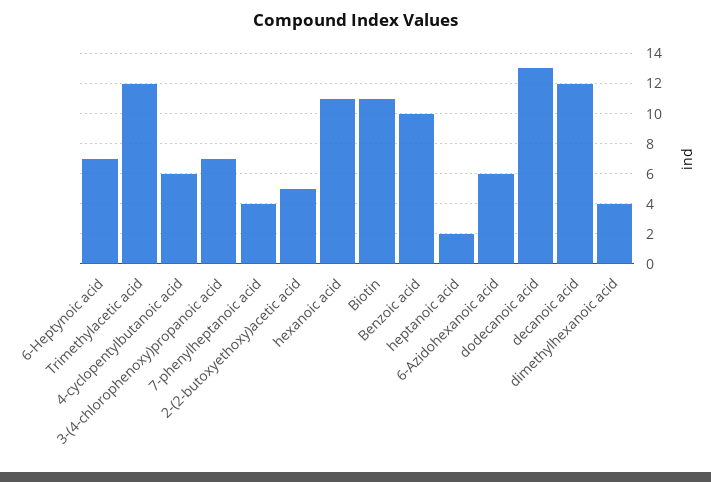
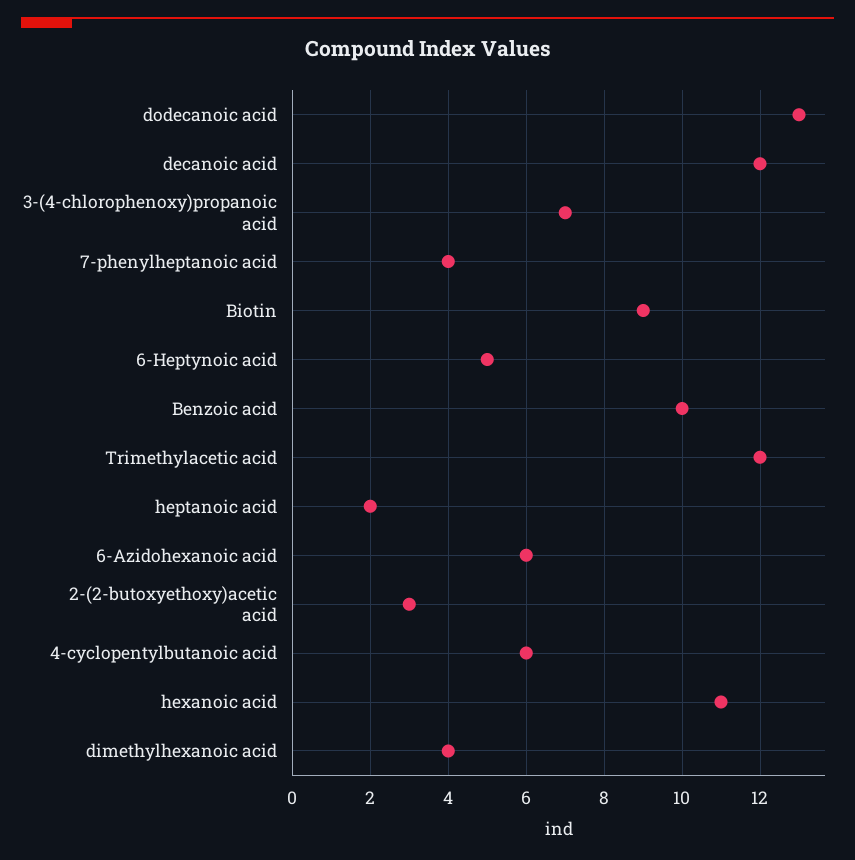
  {
-   "6-Heptynoic acid": 7,
+   "6-Heptynoic acid": 5,
    "Trimethylacetic acid": 12,
    "4-cyclopentylbutanoic acid": 6,
    "3-(4-chlorophenoxy)propanoic acid": 7,
    "7-phenylheptanoic acid": 4,
-   "2-(2-butoxyethoxy)acetic acid": 5,
+   "2-(2-butoxyethoxy)acetic acid": 3,
    "hexanoic acid": 11,
-   "Biotin": 11,
+   "Biotin": 9,
    "Benzoic acid": 10,
    "heptanoic acid": 2,
    "6-Azidohexanoic acid": 6,
    "dodecanoic acid": 13,
    "decanoic acid": 12,
    "dimethylhexanoic acid": 4
  }

